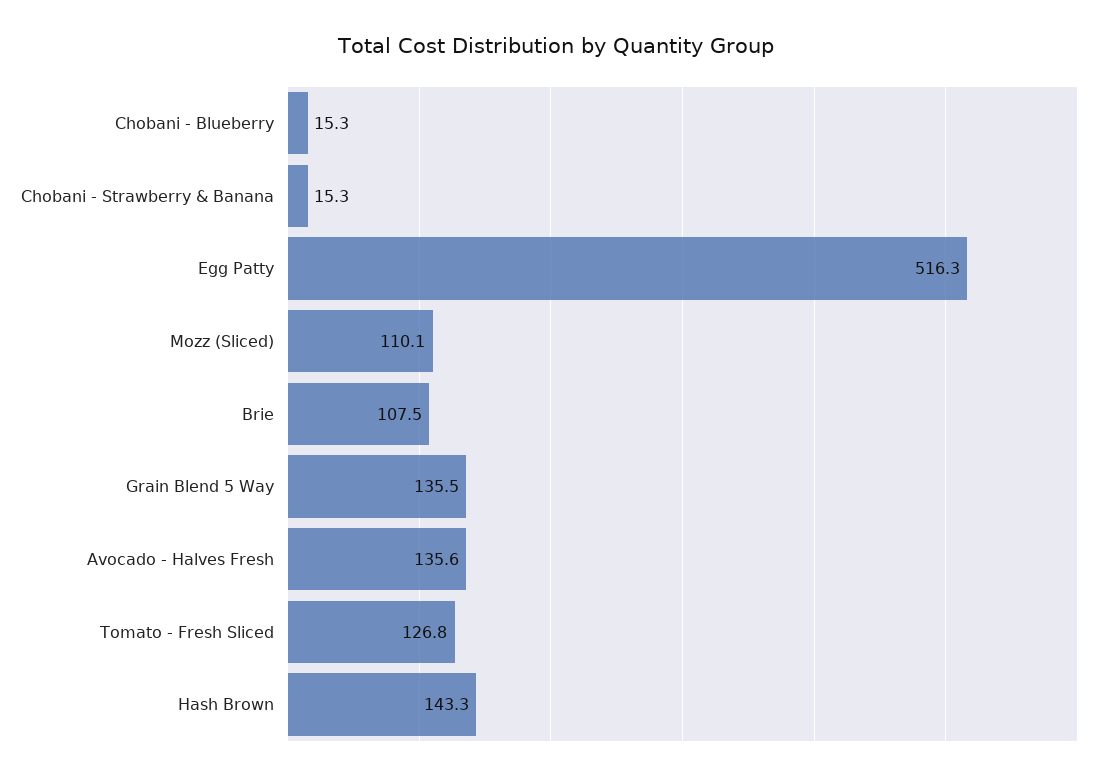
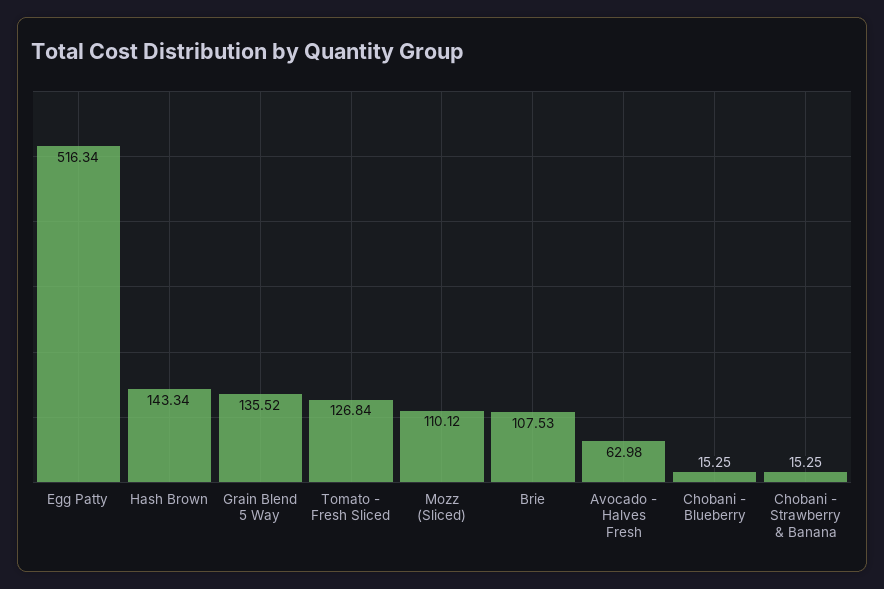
  {
    "Chobani - Blueberry": 15.25,
    "Chobani - Strawberry & Banana": 15.25,
    "Egg Patty": 516.34,
    "Mozz (Sliced)": 110.12,
    "Brie": 107.53,
    "Grain Blend 5 Way": 135.52,
-   "Avocado - Halves Fresh": 135.6,
+   "Avocado - Halves Fresh": 62.98,
    "Tomato - Fresh Sliced": 126.84,
    "Hash Brown": 143.34
  }

